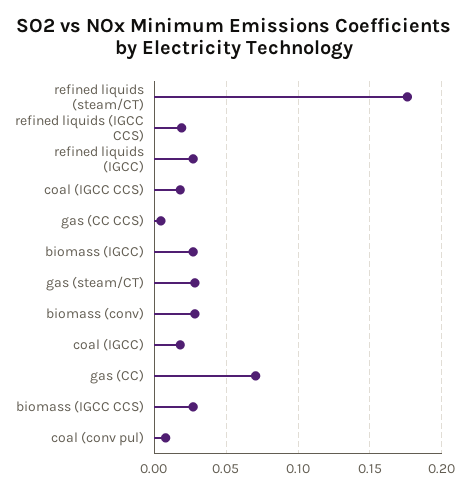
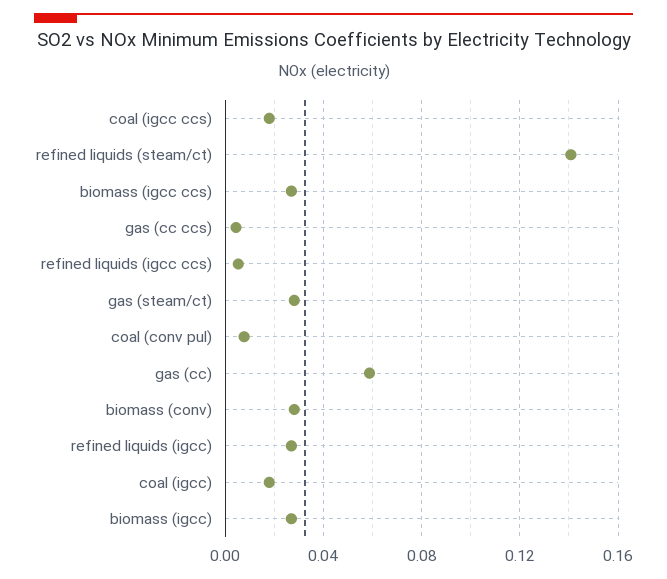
  {
-   "refined liquids (steam/CT)": 0.175,
+   "refined liquids (steam/CT)": 0.14,
-   "refined liquids (IGCC CCS)": 0.02,
+   "refined liquids (IGCC CCS)": 0.005,
    "refined liquids (IGCC)": 0.025,
    "coal (IGCC CCS)": 0.02,
    "gas (CC CCS)": 0.005,
    "biomass (IGCC)": 0.025,
    "gas (steam/CT)": 0.03,
    "biomass (conv)": 0.03,
    "coal (IGCC)": 0.02,
-   "gas (CC)": 0.07,
+   "gas (CC)": 0.06,
    "biomass (IGCC CCS)": 0.025,
    "coal (conv pul)": 0.01
  }

